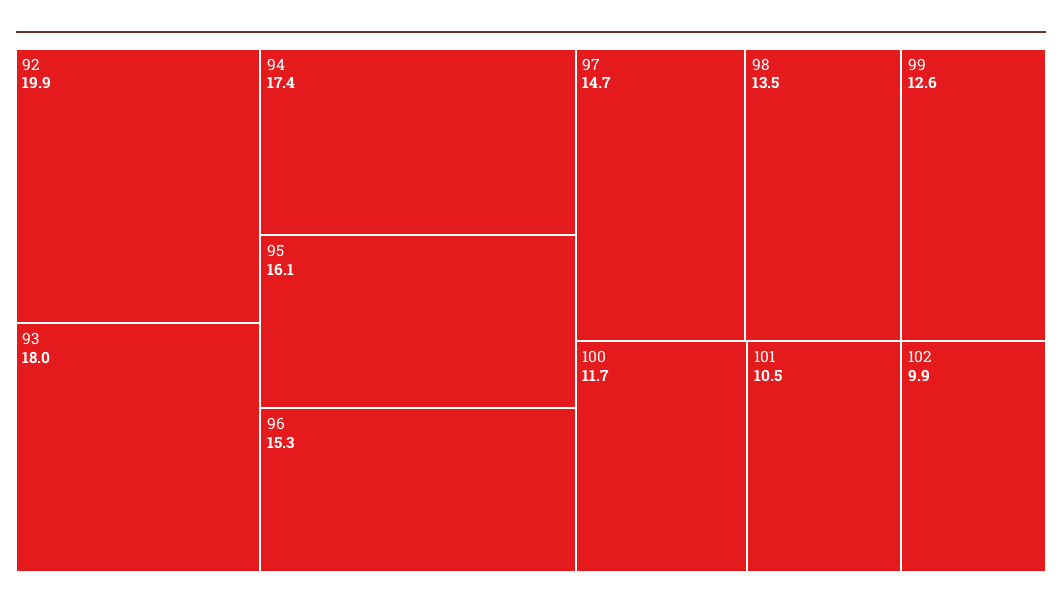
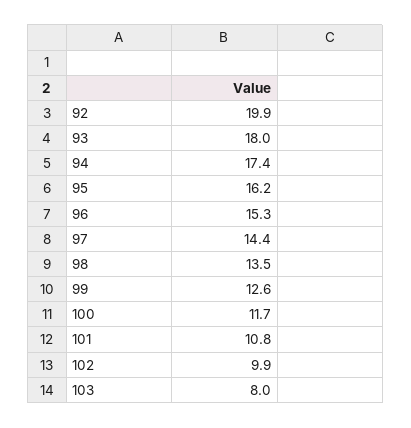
  {
    "92": 19.9,
    "93": 18,
    "94": 17.4,
-   "95": 16.1,
+   "95": 16.2,
    "96": 15.3,
-   "97": 14.7,
+   "97": 14.4,
    "98": 13.5,
    "99": 12.6,
    "100": 11.7,
-   "101": 10.5,
+   "101": 10.8,
-   "102": 9.9
+   "102": 9.9,
+   "103": 8
  }

